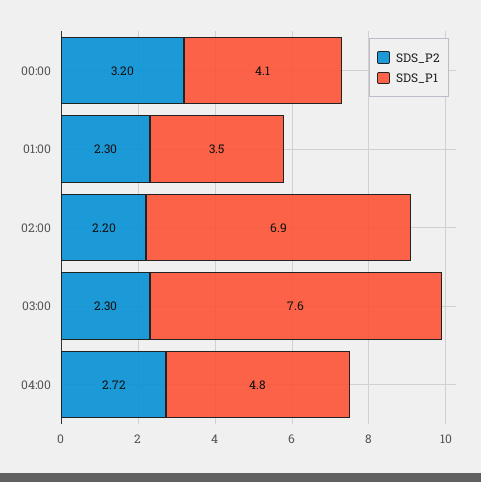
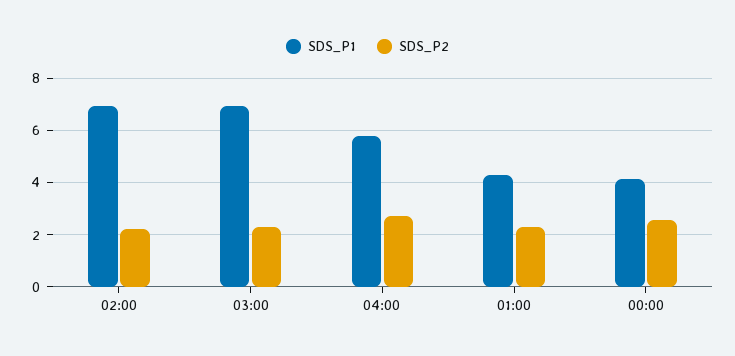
  {
    "SDS_P2": {
-     "00:00": 3.2,
+     "00:00": 2.5,
      "01:00": 2.3,
      "02:00": 2.2,
      "03:00": 2.3,
      "04:00": 2.72
    },
    "SDS_P1": {
      "00:00": 4.1,
-     "01:00": 3.5,
+     "01:00": 4.25,
      "02:00": 6.9,
-     "03:00": 7.6,
+     "03:00": 7,
-     "04:00": 4.8
+     "04:00": 5.75
    }
  }

